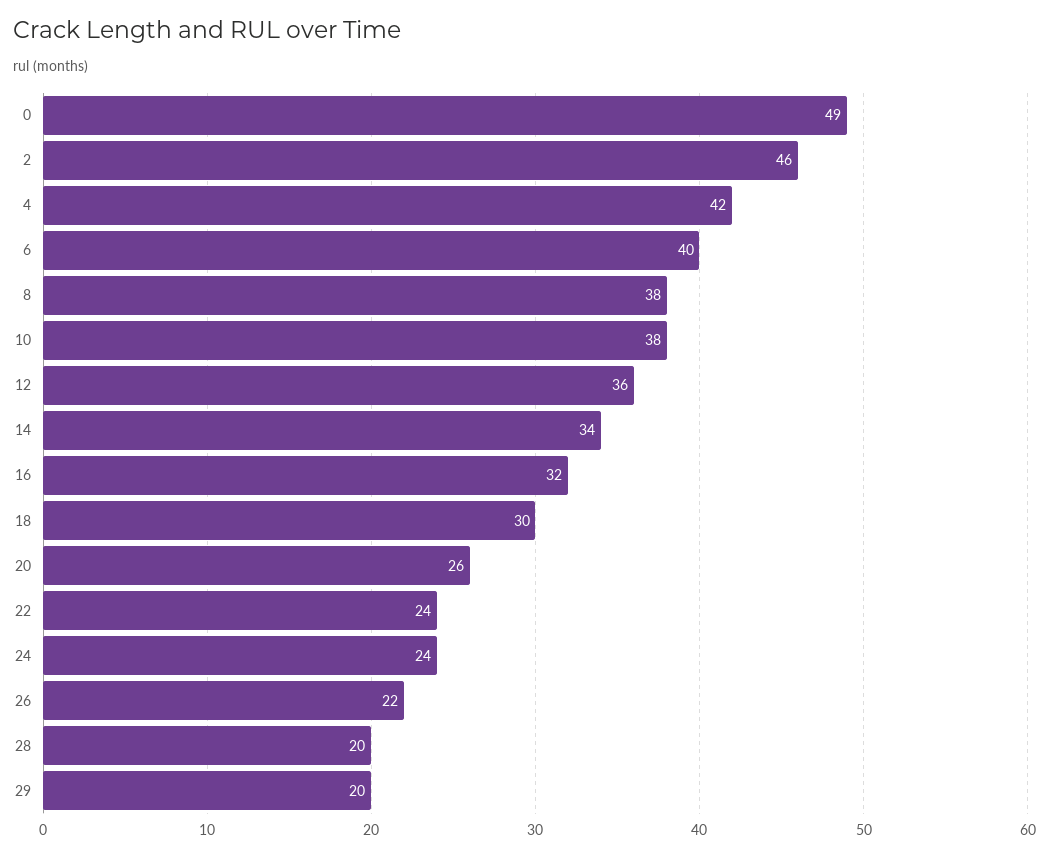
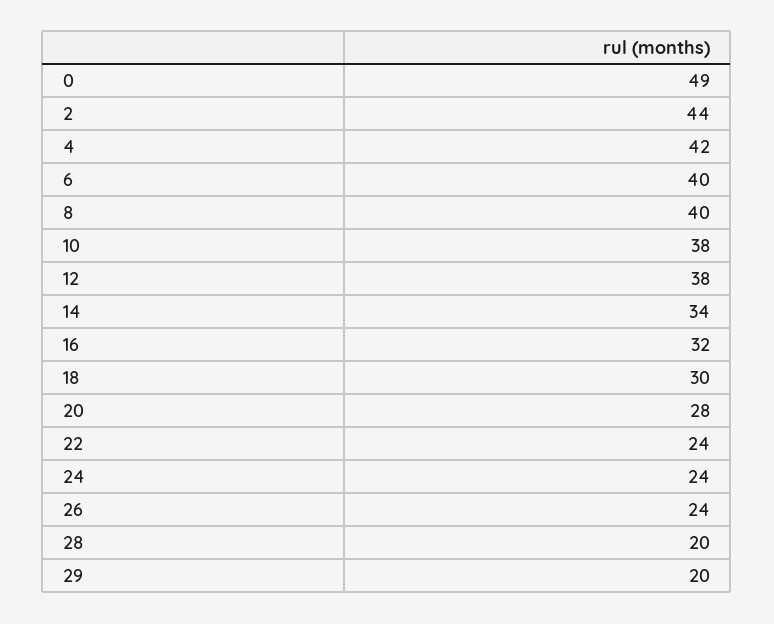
  {
    "0": 49,
-   "2": 46,
+   "2": 44,
    "4": 42,
    "6": 40,
-   "8": 38,
+   "8": 40,
    "10": 38,
-   "12": 36,
+   "12": 38,
    "14": 34,
    "16": 32,
    "18": 30,
-   "20": 26,
+   "20": 28,
    "22": 24,
    "24": 24,
-   "26": 22,
+   "26": 24,
    "28": 20,
    "29": 20
  }

